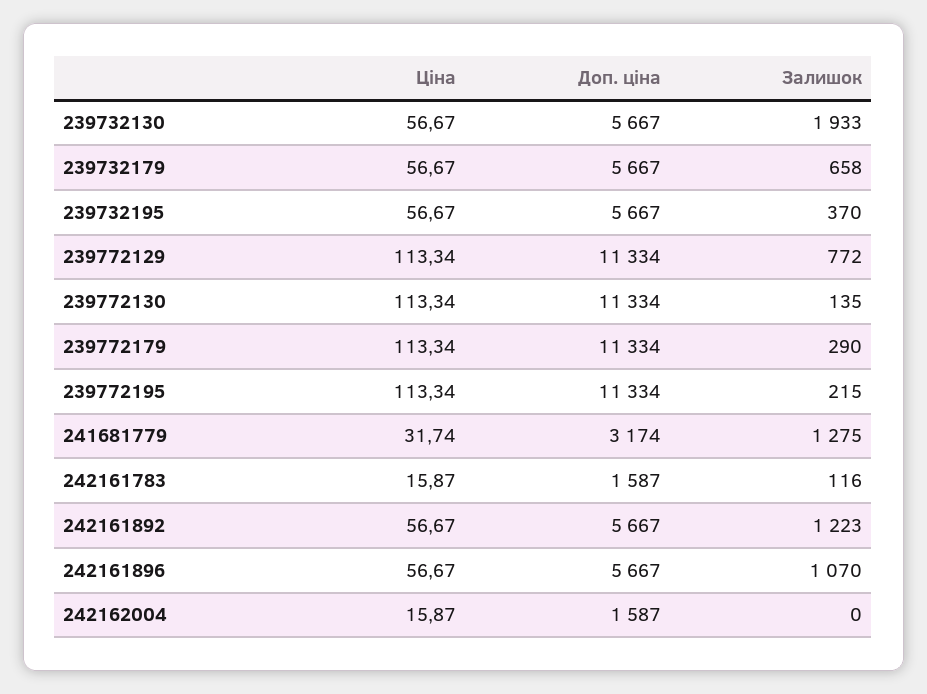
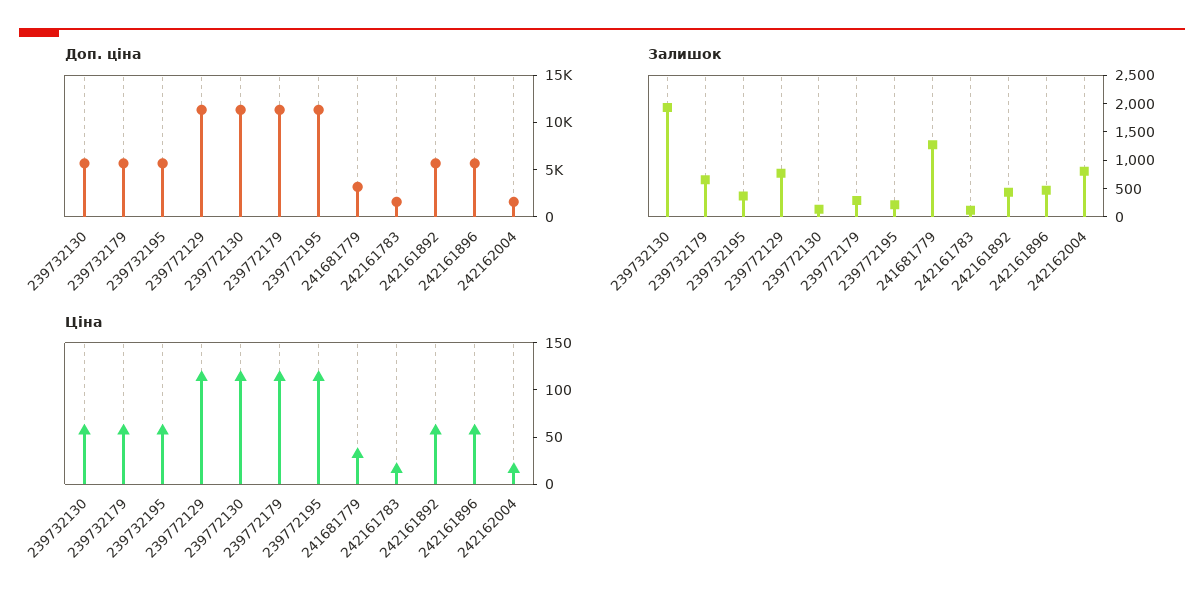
  {
    "Ціна": {
      "239732130": 56.67,
      "239732179": 56.67,
      "239732195": 56.67,
      "239772129": 113.34,
      "239772130": 113.34,
      "239772179": 113.34,
      "239772195": 113.34,
      "241681779": 31.74,
      "242161783": 15.87,
      "242161892": 56.67,
      "242161896": 56.67,
      "242162004": 15.87
    },
    "Доп. ціна": {
      "239732130": 5667,
      "239732179": 5667,
      "239732195": 5667,
      "239772129": 11334,
      "239772130": 11334,
      "239772179": 11334,
      "239772195": 11334,
      "241681779": 3174,
      "242161783": 1587,
      "242161892": 5667,
      "242161896": 5667,
      "242162004": 1587
    },
    "Залишок": {
      "239732130": 1933,
      "239732179": 658,
      "239732195": 370,
      "239772129": 772,
      "239772130": 135,
      "239772179": 290,
      "239772195": 215,
      "241681779": 1275,
      "242161783": 116,
-     "242161892": 1223,
+     "242161892": 500,
-     "242161896": 1070,
+     "242161896": 500,
-     "242162004": 0
+     "242162004": 750
    }
  }

